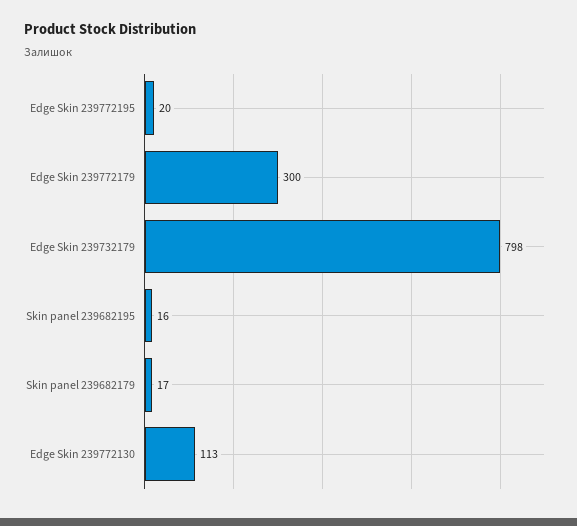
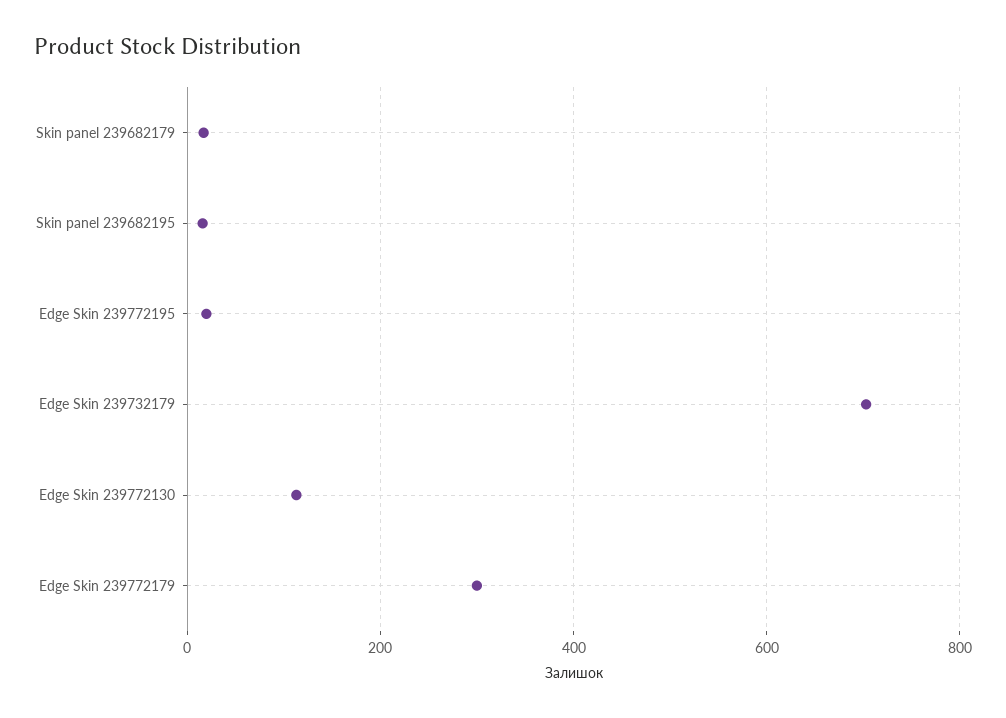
  {
    "Edge Skin 239772195": 20,
    "Edge Skin 239772179": 300,
-   "Edge Skin 239732179": 798,
+   "Edge Skin 239732179": 700,
    "Skin panel 239682195": 16,
    "Skin panel 239682179": 17,
    "Edge Skin 239772130": 113
  }

